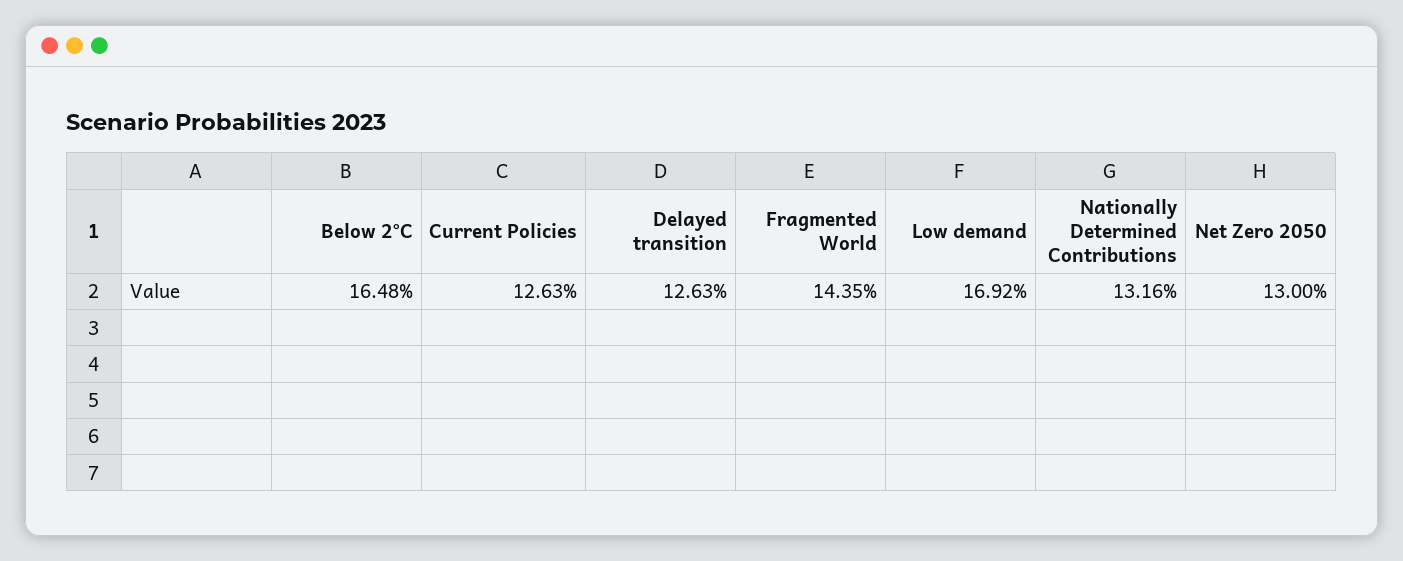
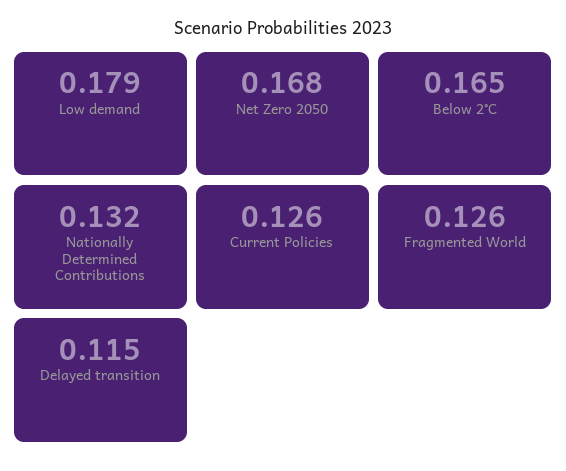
  {
    "Below 2°C": 0.1648,
    "Current Policies": 0.1263,
-   "Delayed transition": 0.1263,
+   "Delayed transition": 0.115,
-   "Fragmented World": 0.1435,
+   "Fragmented World": 0.126,
-   "Low demand": 0.1692,
+   "Low demand": 0.179,
    "Nationally Determined Contributions": 0.1316,
-   "Net Zero 2050": 0.13
+   "Net Zero 2050": 0.168
  }

